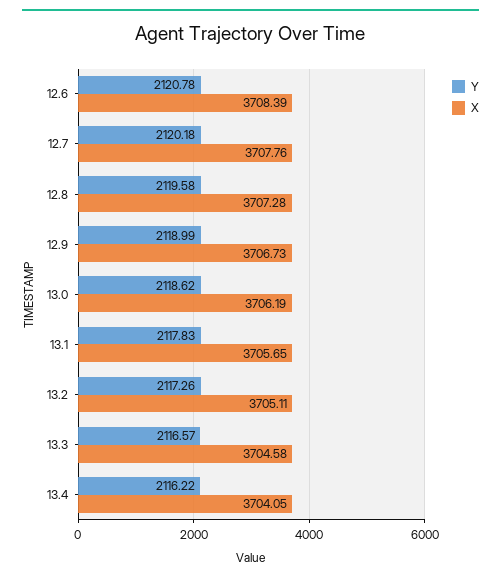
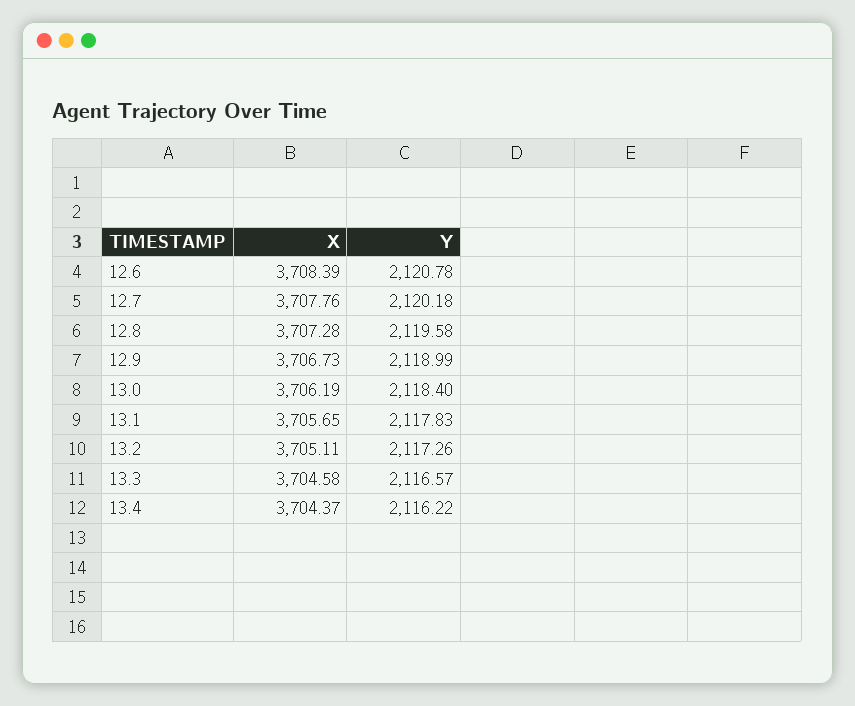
  {
    "Y": {
      "12.6": 2120.78,
      "12.7": 2120.18,
      "12.8": 2119.58,
      "12.9": 2118.99,
-     "13.0": 2118.62,
+     "13.0": 2118.4,
      "13.1": 2117.83,
      "13.2": 2117.26,
      "13.3": 2116.57,
      "13.4": 2116.22
    },
    "X": {
      "12.6": 3708.39,
      "12.7": 3707.76,
      "12.8": 3707.28,
      "12.9": 3706.73,
      "13.0": 3706.19,
      "13.1": 3705.65,
      "13.2": 3705.11,
      "13.3": 3704.58,
-     "13.4": 3704.05
+     "13.4": 3704.37
    }
  }

